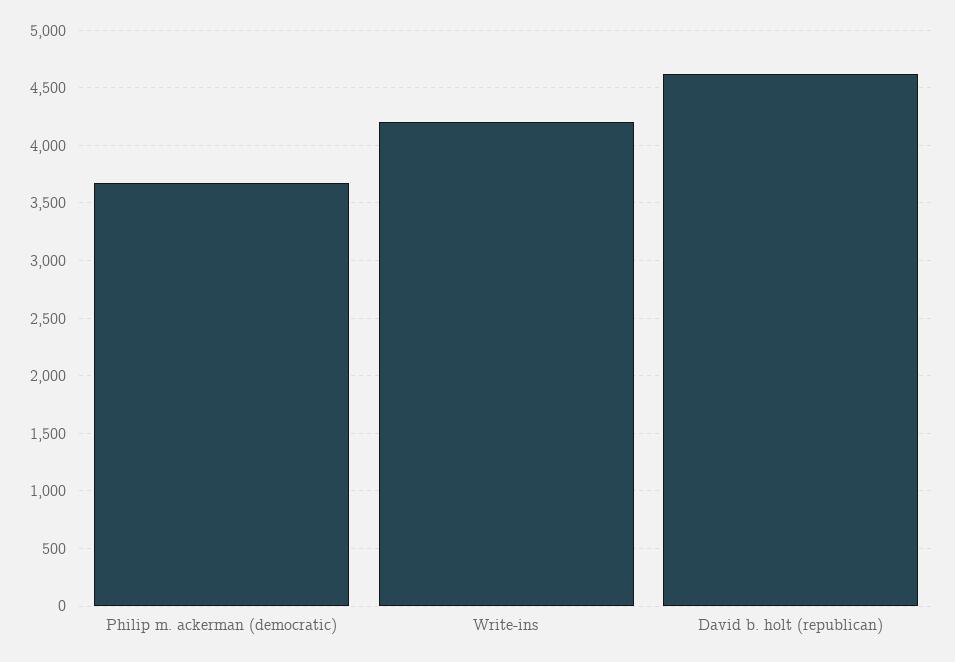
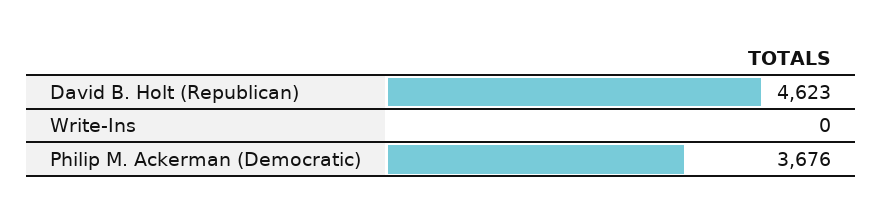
  {
    "Philip m. ackerman (democratic)": 3676,
-   "Write-ins": 4200,
+   "Write-ins": 0,
    "David b. holt (republican)": 4623
  }

